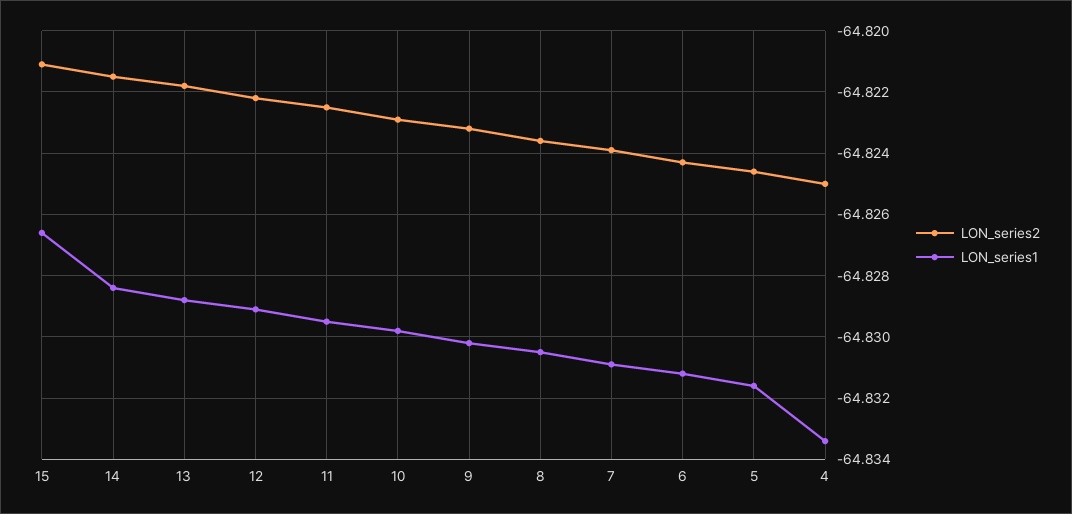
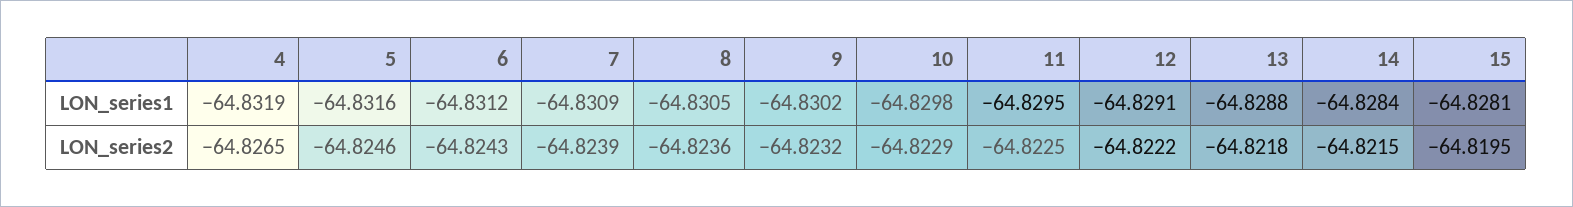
  {
    "LON_series2": {
-     "15": -64.821,
+     "15": -64.8195,
      "14": -64.8215,
      "13": -64.8218,
      "12": -64.8222,
      "11": -64.8225,
      "10": -64.8229,
      "9": -64.8232,
      "8": -64.8236,
      "7": -64.8239,
      "6": -64.8243,
      "5": -64.8246,
-     "4": -64.825
+     "4": -64.8265
    },
    "LON_series1": {
-     "15": -64.8265,
+     "15": -64.8281,
      "14": -64.8284,
      "13": -64.8288,
      "12": -64.8291,
      "11": -64.8295,
      "10": -64.8298,
      "9": -64.8302,
      "8": -64.8305,
      "7": -64.8309,
      "6": -64.8312,
      "5": -64.8316,
-     "4": -64.8335
+     "4": -64.8319
    }
  }

